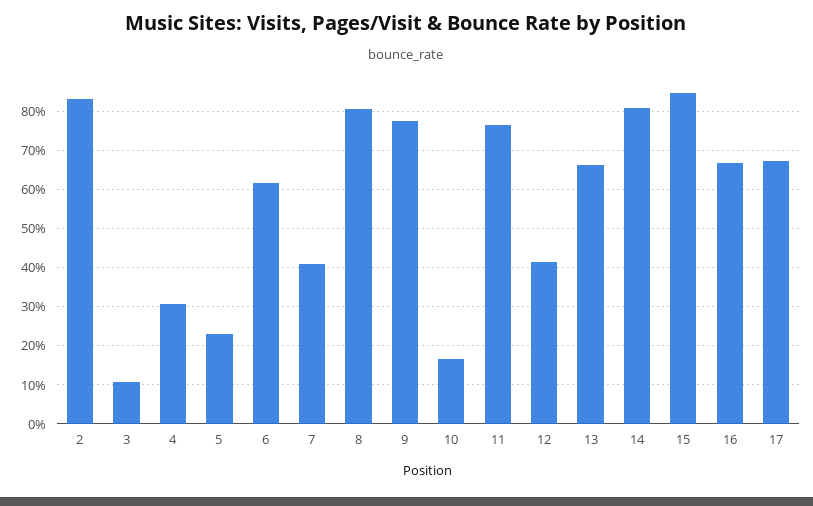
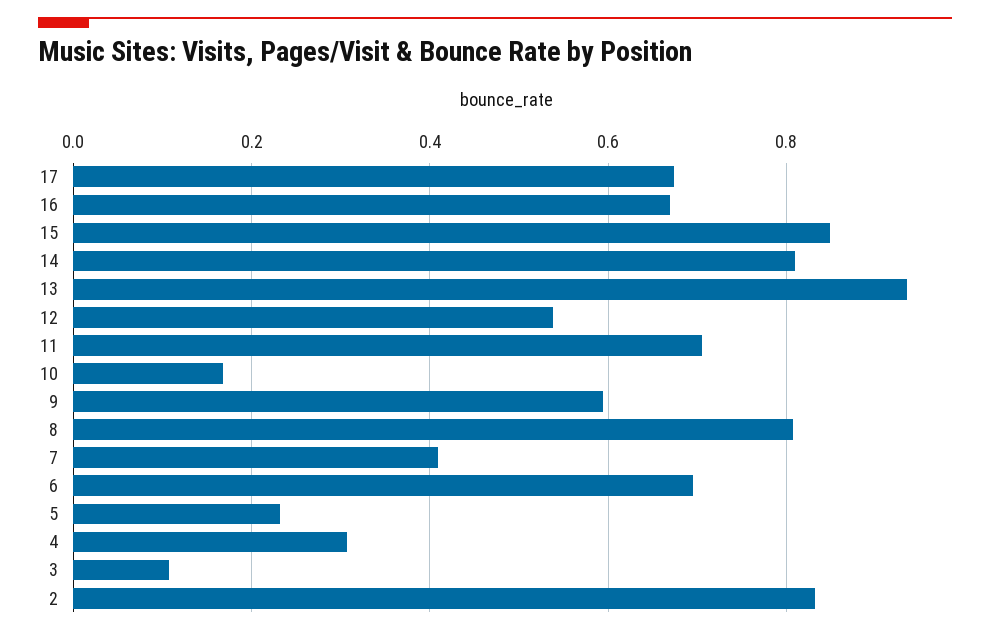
  {
    "2": 0.84,
    "3": 0.1,
    "4": 0.3,
    "5": 0.24,
-   "6": 0.62,
+   "6": 0.7,
    "7": 0.4,
    "8": 0.8,
-   "9": 0.78,
+   "9": 0.6,
    "10": 0.16,
-   "11": 0.76,
+   "11": 0.7,
-   "12": 0.42,
+   "12": 0.54,
-   "13": 0.66,
+   "13": 0.94,
    "14": 0.8,
    "15": 0.84,
    "16": 0.68,
    "17": 0.68
  }

